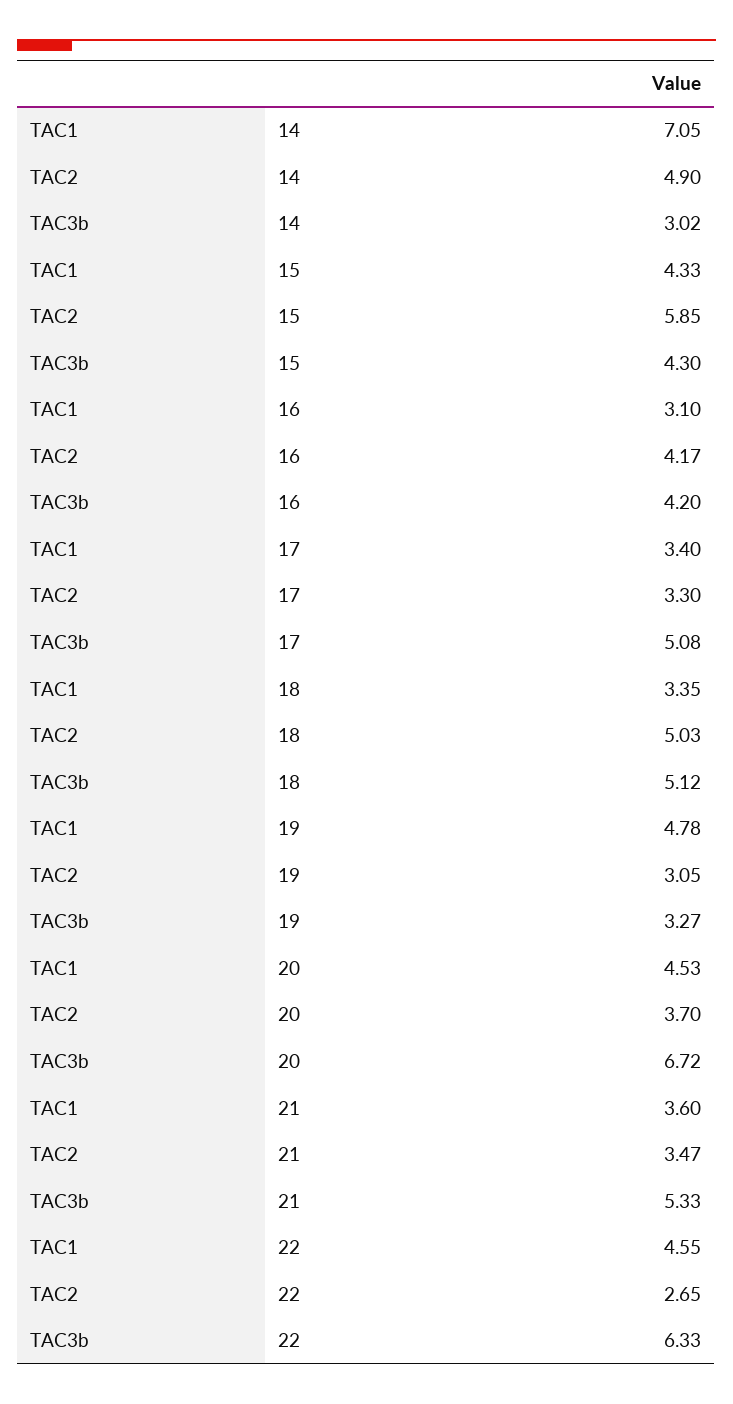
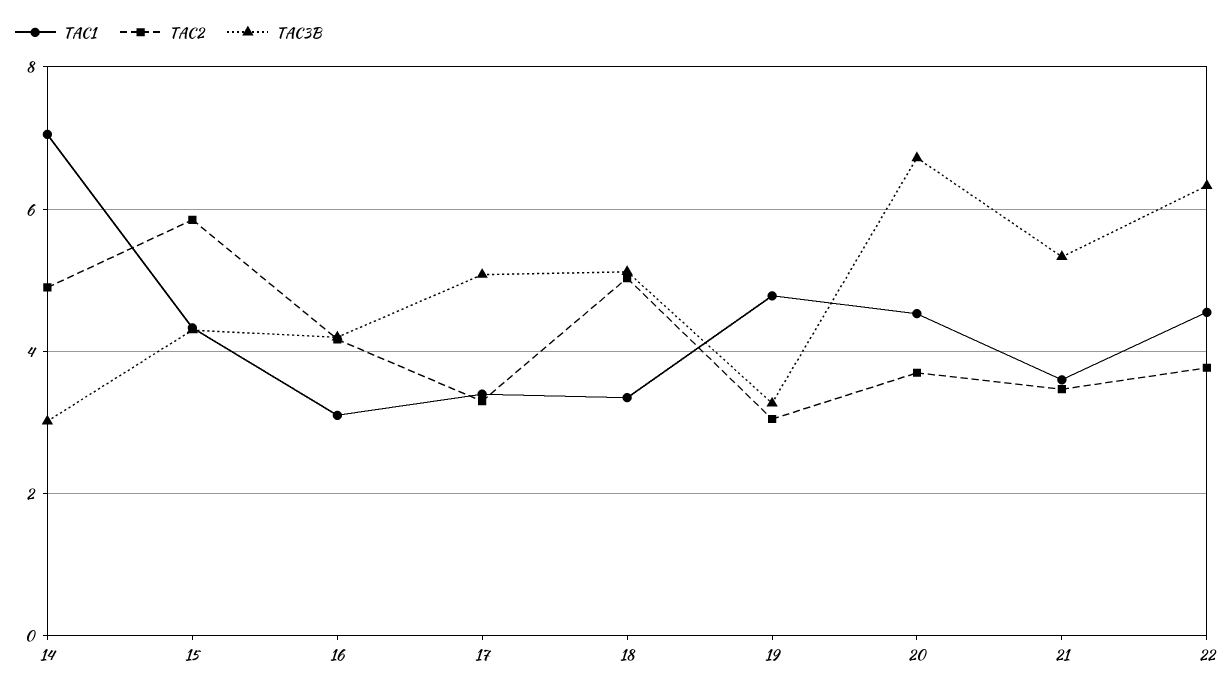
  {
    "TAC1": {
      "14": 7.05,
      "15": 4.33,
      "16": 3.1,
      "17": 3.4,
      "18": 3.35,
      "19": 4.78,
      "20": 4.53,
      "21": 3.6,
      "22": 4.55
    },
    "TAC2": {
      "14": 4.9,
      "15": 5.85,
      "16": 4.17,
      "17": 3.3,
      "18": 5.03,
      "19": 3.05,
      "20": 3.7,
      "21": 3.47,
-     "22": 2.65
+     "22": 3.8
    },
    "TAC3b": {
      "14": 3.02,
      "15": 4.3,
      "16": 4.2,
      "17": 5.08,
      "18": 5.12,
      "19": 3.27,
      "20": 6.72,
      "21": 5.33,
      "22": 6.33
    }
  }

